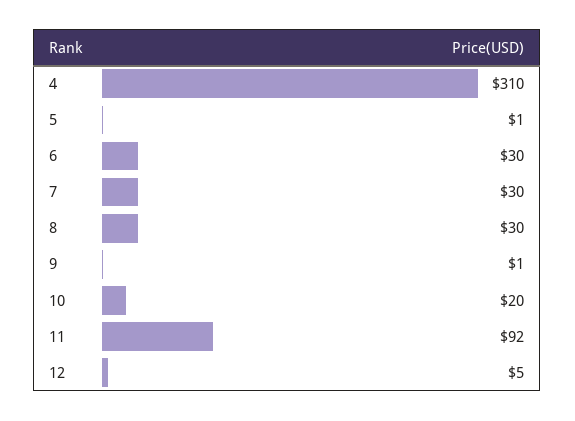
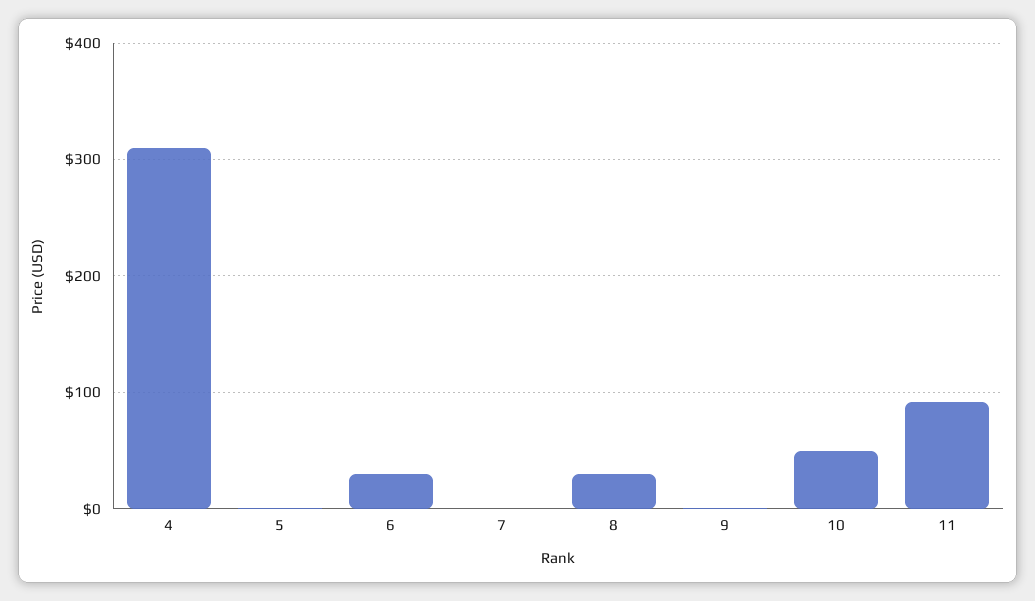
  {
    "4": 310,
    "5": 1,
    "6": 30,
-   "7": 30,
+   "7": 0,
    "8": 30,
    "9": 1,
-   "10": 20,
+   "10": 50,
-   "11": 92,
+   "11": 92
-   "12": 5
  }

